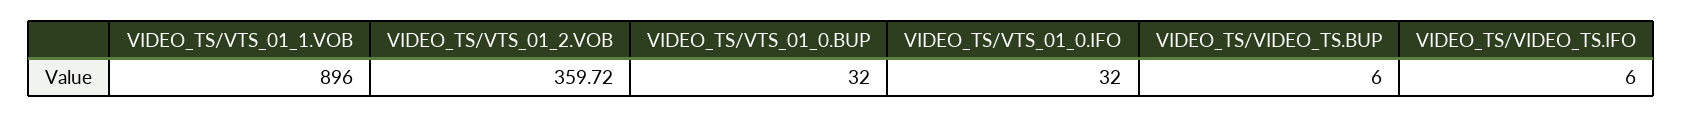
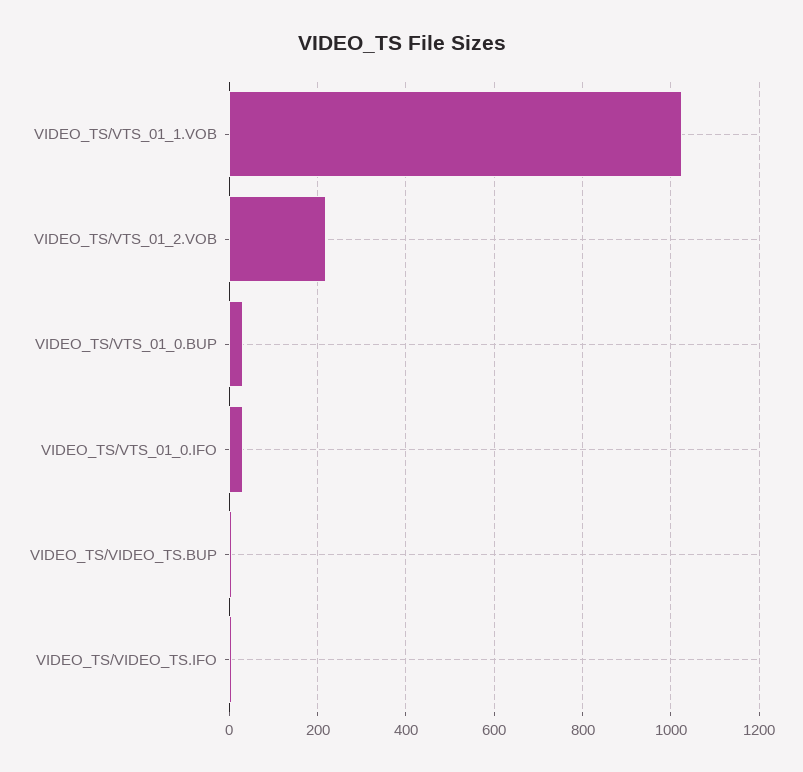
  {
-   "VIDEO_TS/VTS_01_1.VOB": 896,
+   "VIDEO_TS/VTS_01_1.VOB": 1020,
-   "VIDEO_TS/VTS_01_2.VOB": 359.72,
+   "VIDEO_TS/VTS_01_2.VOB": 220,
    "VIDEO_TS/VTS_01_0.BUP": 32,
    "VIDEO_TS/VTS_01_0.IFO": 32,
    "VIDEO_TS/VIDEO_TS.BUP": 6,
    "VIDEO_TS/VIDEO_TS.IFO": 6
  }

